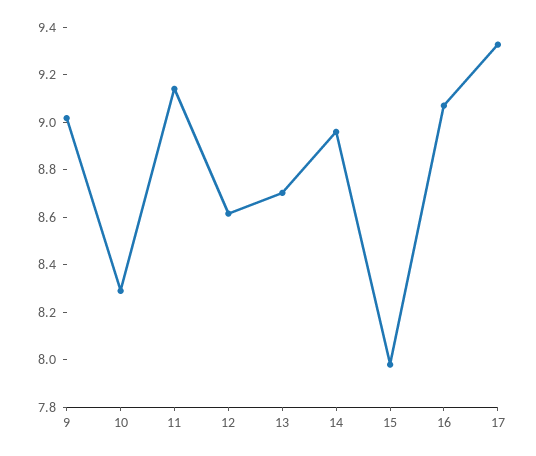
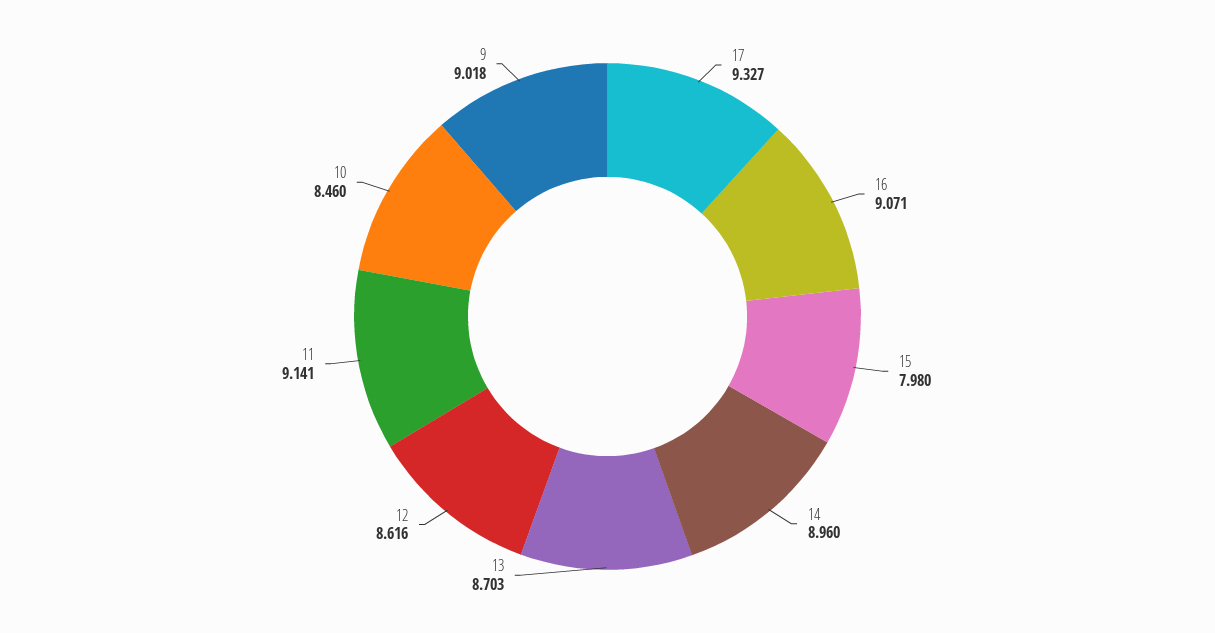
  {
    "9": 9.018,
-   "10": 8.3,
+   "10": 8.46,
    "11": 9.141,
    "12": 8.616,
    "13": 8.703,
    "14": 8.96,
    "15": 7.98,
    "16": 9.071,
    "17": 9.327
  }

